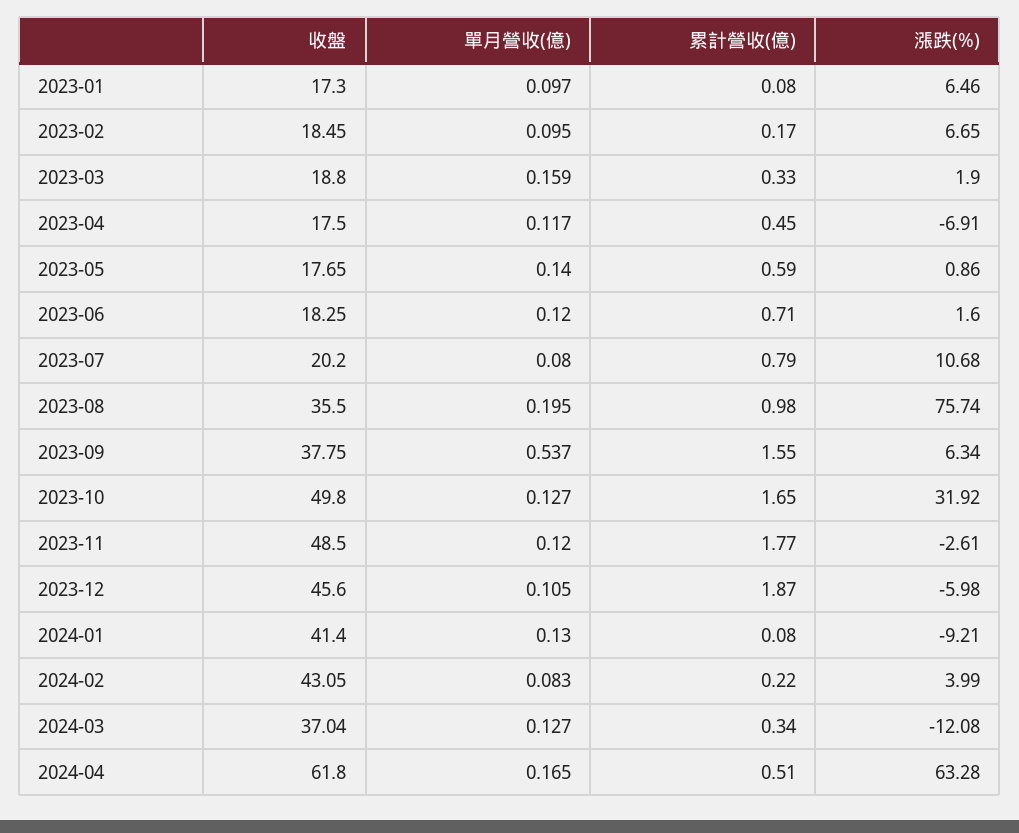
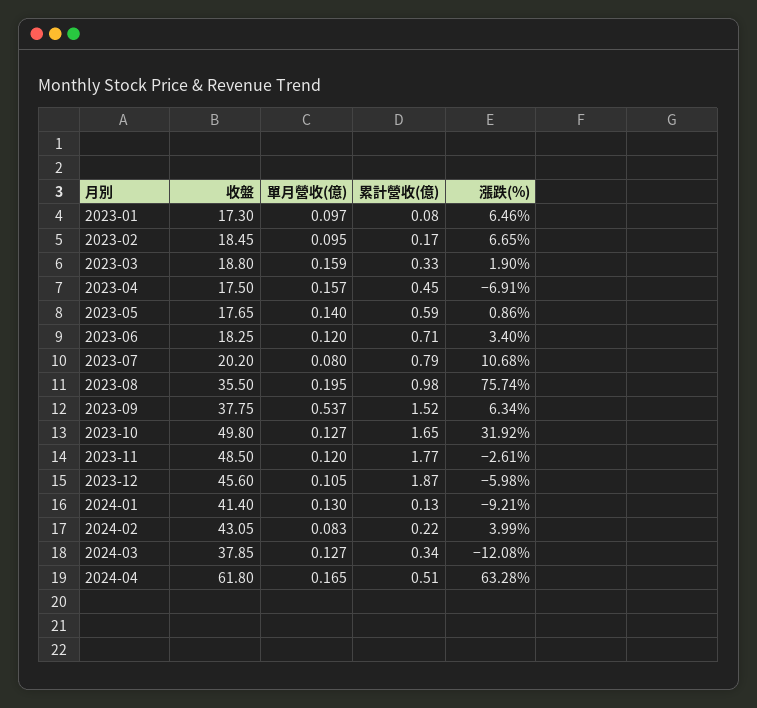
  {
    "收盤": {
      "2023-01": 17.3,
      "2023-02": 18.45,
      "2023-03": 18.8,
      "2023-04": 17.5,
      "2023-05": 17.65,
      "2023-06": 18.25,
      "2023-07": 20.2,
      "2023-08": 35.5,
      "2023-09": 37.75,
      "2023-10": 49.8,
      "2023-11": 48.5,
      "2023-12": 45.6,
      "2024-01": 41.4,
      "2024-02": 43.05,
-     "2024-03": 37.04,
+     "2024-03": 37.85,
      "2024-04": 61.8
    },
    "單月營收(億)": {
      "2023-01": 0.097,
      "2023-02": 0.095,
      "2023-03": 0.159,
-     "2023-04": 0.117,
+     "2023-04": 0.157,
      "2023-05": 0.14,
      "2023-06": 0.12,
      "2023-07": 0.08,
      "2023-08": 0.195,
      "2023-09": 0.537,
      "2023-10": 0.127,
      "2023-11": 0.12,
      "2023-12": 0.105,
      "2024-01": 0.13,
      "2024-02": 0.083,
      "2024-03": 0.127,
      "2024-04": 0.165
    },
    "累計營收(億)": {
      "2023-01": 0.08,
      "2023-02": 0.17,
      "2023-03": 0.33,
      "2023-04": 0.45,
      "2023-05": 0.59,
      "2023-06": 0.71,
      "2023-07": 0.79,
      "2023-08": 0.98,
-     "2023-09": 1.55,
+     "2023-09": 1.52,
      "2023-10": 1.65,
      "2023-11": 1.77,
      "2023-12": 1.87,
-     "2024-01": 0.08,
+     "2024-01": 0.13,
      "2024-02": 0.22,
      "2024-03": 0.34,
      "2024-04": 0.51
    },
    "漲跌(%)": {
      "2023-01": 6.46,
      "2023-02": 6.65,
      "2023-03": 1.9,
      "2023-04": -6.91,
      "2023-05": 0.86,
-     "2023-06": 1.6,
+     "2023-06": 3.4,
      "2023-07": 10.68,
      "2023-08": 75.74,
      "2023-09": 6.34,
      "2023-10": 31.92,
      "2023-11": -2.61,
      "2023-12": -5.98,
      "2024-01": -9.21,
      "2024-02": 3.99,
      "2024-03": -12.08,
      "2024-04": 63.28
    }
  }

